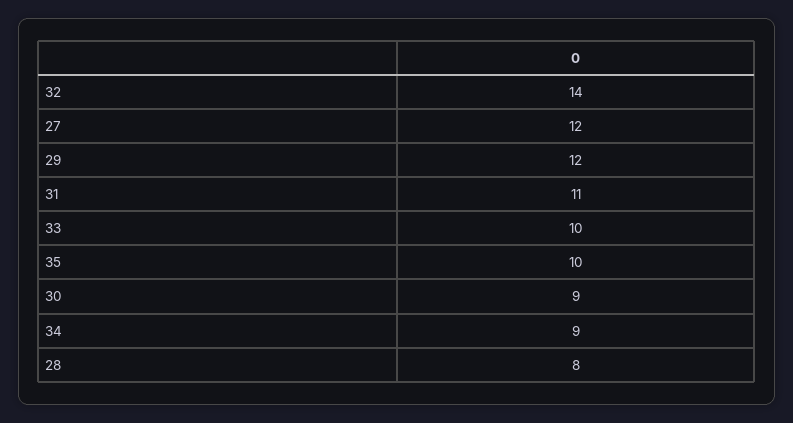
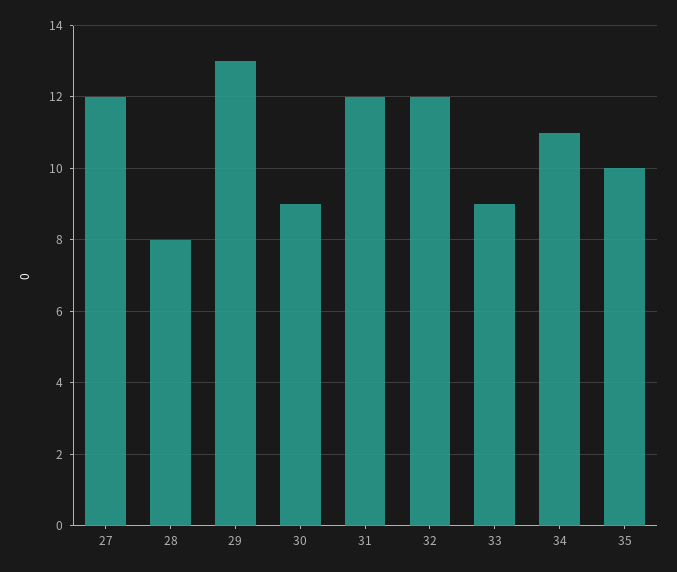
  {
-   "32": 14,
+   "32": 12,
    "27": 12,
-   "29": 12,
+   "29": 13,
-   "31": 11,
+   "31": 12,
-   "33": 10,
+   "33": 9,
    "35": 10,
    "30": 9,
-   "34": 9,
+   "34": 11,
    "28": 8
  }

